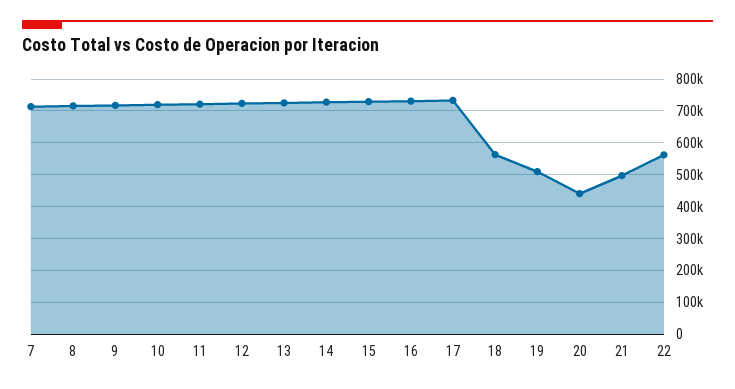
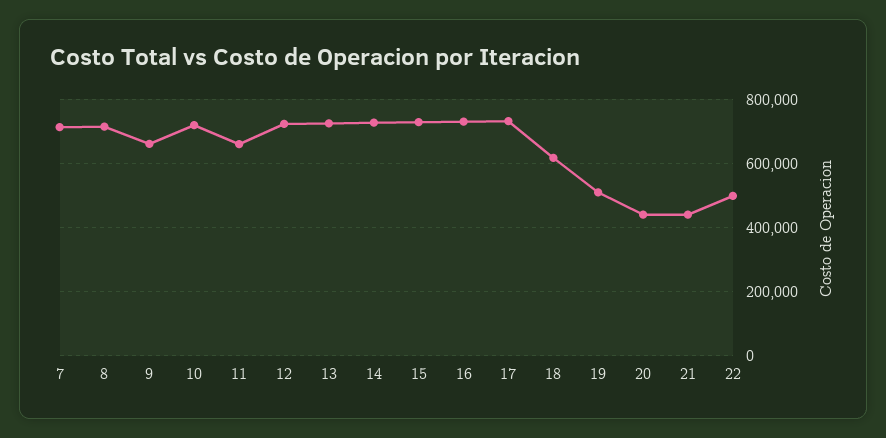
  {
    "7": 720000,
    "8": 720000,
-   "9": 720000,
+   "9": 660000,
    "10": 720000,
-   "11": 720000,
+   "11": 660000,
    "12": 720000,
    "13": 720000,
    "14": 720000,
    "15": 720000,
    "16": 740000,
    "17": 740000,
-   "18": 560000,
+   "18": 620000,
    "19": 500000,
    "20": 440000,
-   "21": 500000,
+   "21": 440000,
-   "22": 560000
+   "22": 500000
  }

